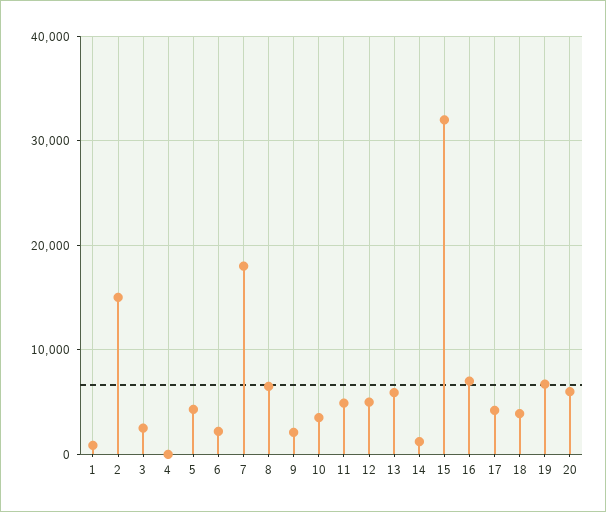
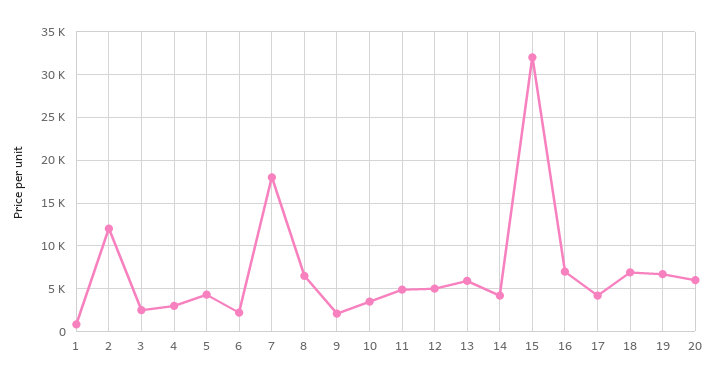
  {
    "1": 1000,
-   "2": 15000,
+   "2": 12000,
    "3": 3000,
-   "4": 0,
+   "4": 3000,
    "5": 4000,
    "6": 2000,
    "7": 18000,
    "8": 7000,
    "9": 2000,
    "10": 4000,
    "11": 5000,
    "12": 5000,
    "13": 6000,
-   "14": 1000,
+   "14": 4000,
    "15": 32000,
    "16": 7000,
    "17": 4000,
-   "18": 4000,
+   "18": 7000,
    "19": 7000,
    "20": 6000
  }

